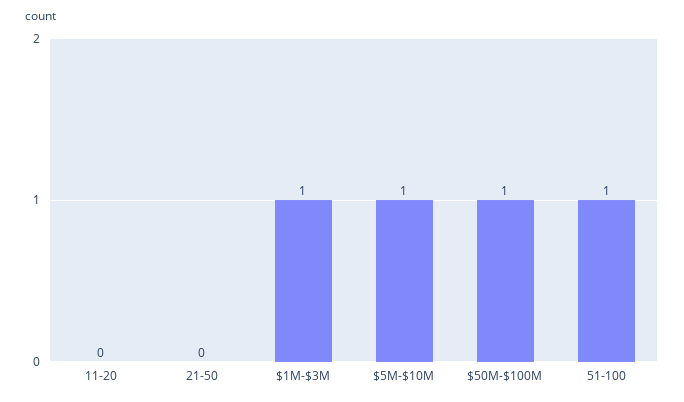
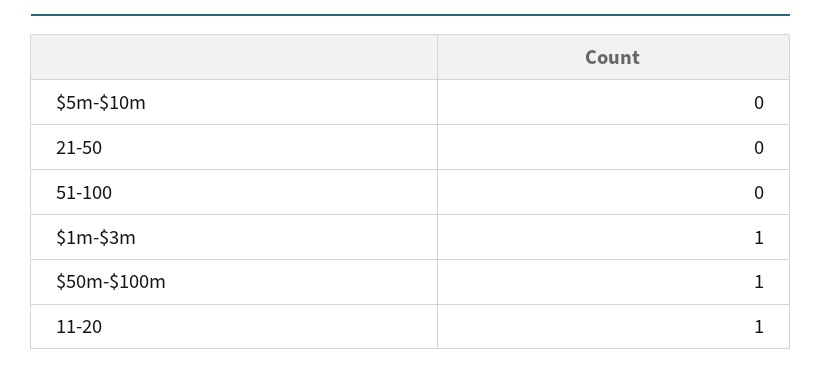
  {
-   "11-20": 0,
+   "11-20": 1,
    "21-50": 0,
    "$1M-$3M": 1,
-   "$5M-$10M": 1,
+   "$5M-$10M": 0,
    "$50M-$100M": 1,
-   "51-100": 1
+   "51-100": 0
  }

